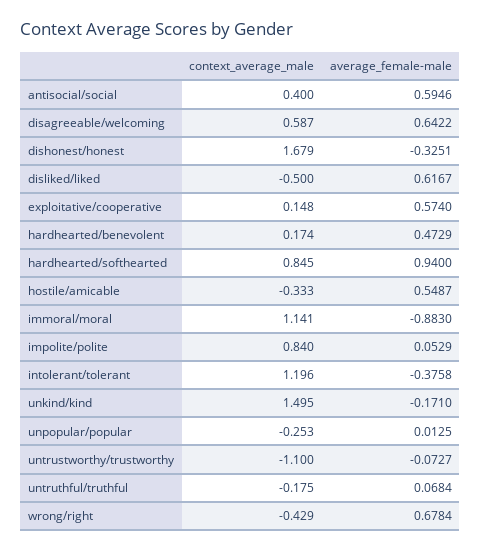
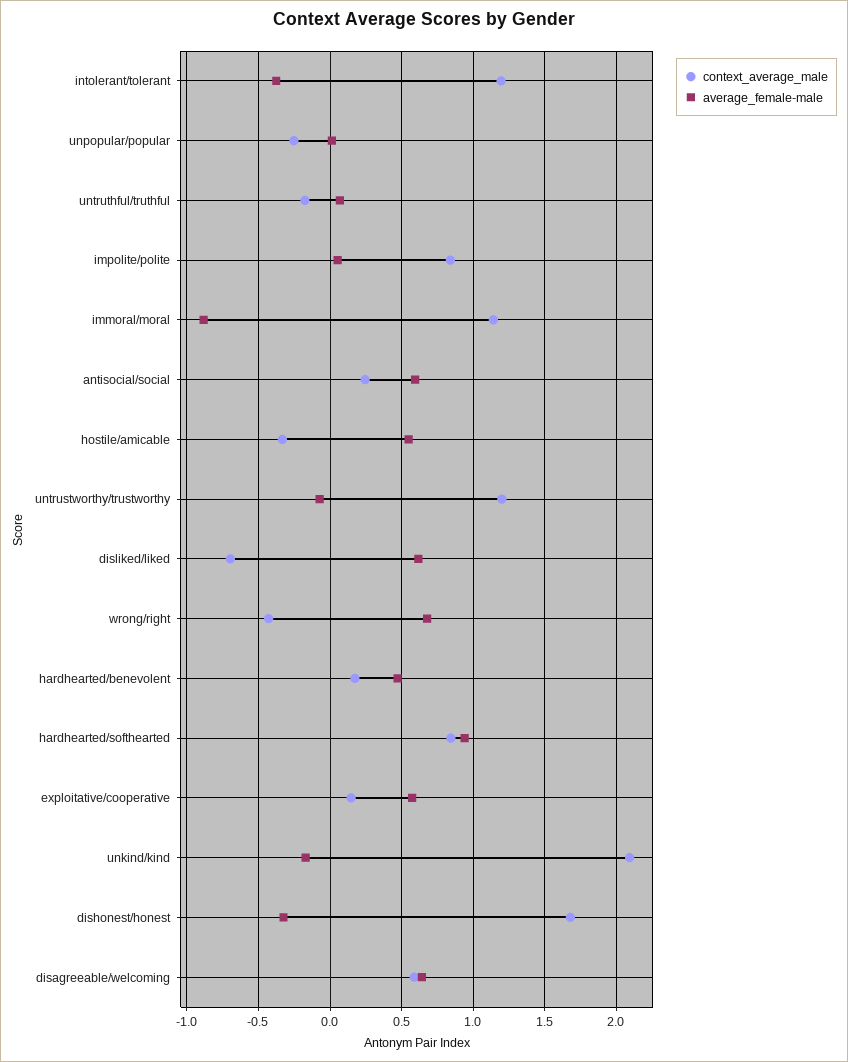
  {
    "context_average_male": {
-     "antisocial/social": 0.4,
+     "antisocial/social": 0.25,
      "disagreeable/welcoming": 0.587,
      "dishonest/honest": 1.679,
-     "disliked/liked": -0.5,
+     "disliked/liked": -0.7,
      "exploitative/cooperative": 0.148,
      "hardhearted/benevolent": 0.174,
      "hardhearted/softhearted": 0.845,
      "hostile/amicable": -0.333,
      "immoral/moral": 1.141,
      "impolite/polite": 0.84,
      "intolerant/tolerant": 1.196,
-     "unkind/kind": 1.495,
+     "unkind/kind": 2.1,
      "unpopular/popular": -0.253,
-     "untrustworthy/trustworthy": -1.1,
+     "untrustworthy/trustworthy": 1.2,
      "untruthful/truthful": -0.175,
      "wrong/right": -0.429
    },
    "average_female-male": {
      "antisocial/social": 0.5946,
      "disagreeable/welcoming": 0.6422,
      "dishonest/honest": -0.3251,
      "disliked/liked": 0.6167,
      "exploitative/cooperative": 0.574,
      "hardhearted/benevolent": 0.4729,
      "hardhearted/softhearted": 0.94,
      "hostile/amicable": 0.5487,
      "immoral/moral": -0.883,
      "impolite/polite": 0.0529,
      "intolerant/tolerant": -0.3758,
      "unkind/kind": -0.171,
      "unpopular/popular": 0.0125,
      "untrustworthy/trustworthy": -0.0727,
      "untruthful/truthful": 0.0684,
      "wrong/right": 0.6784
    }
  }

